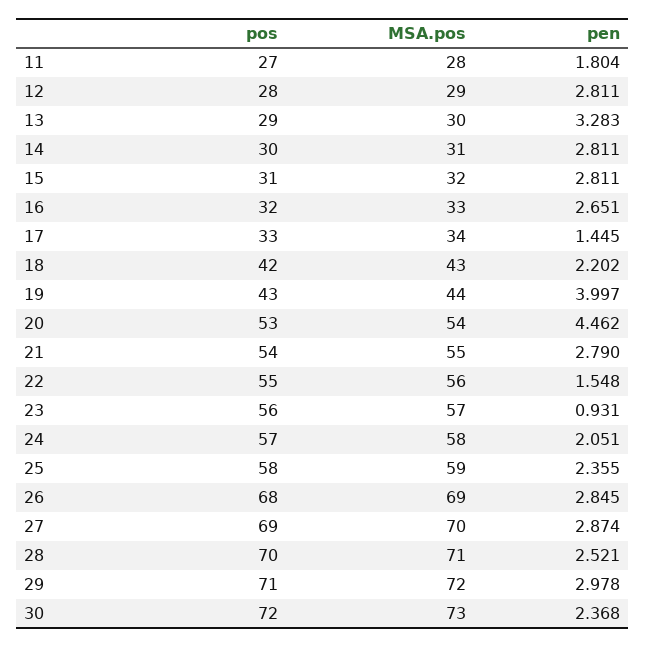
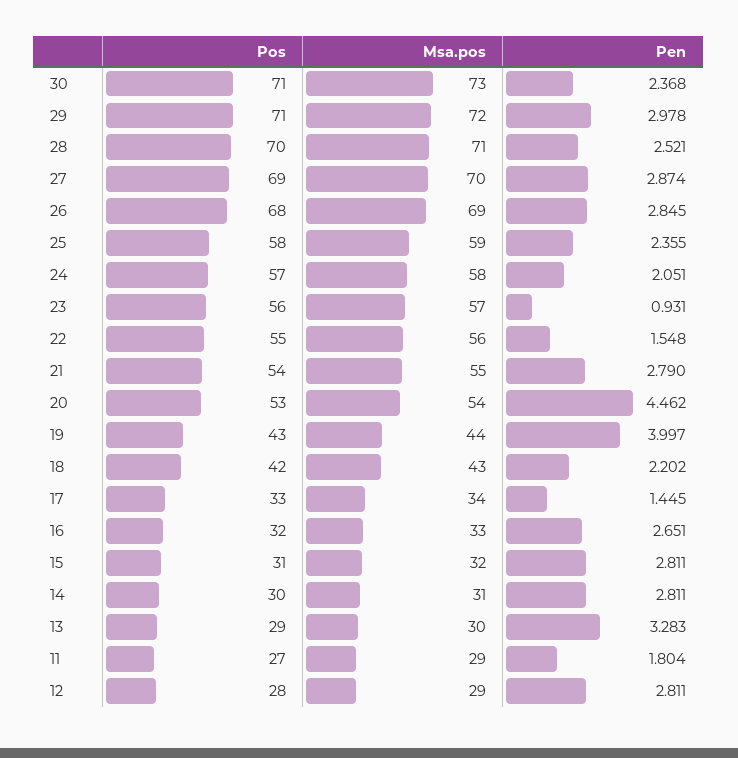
  {
    "pos": {
      "11": 27,
      "12": 28,
      "13": 29,
      "14": 30,
      "15": 31,
      "16": 32,
      "17": 33,
      "18": 42,
      "19": 43,
      "20": 53,
      "21": 54,
      "22": 55,
      "23": 56,
      "24": 57,
      "25": 58,
      "26": 68,
      "27": 69,
      "28": 70,
      "29": 71,
-     "30": 72
+     "30": 71
    },
    "MSA.pos": {
-     "11": 28,
+     "11": 29,
      "12": 29,
      "13": 30,
      "14": 31,
      "15": 32,
      "16": 33,
      "17": 34,
      "18": 43,
      "19": 44,
      "20": 54,
      "21": 55,
      "22": 56,
      "23": 57,
      "24": 58,
      "25": 59,
      "26": 69,
      "27": 70,
      "28": 71,
      "29": 72,
      "30": 73
    },
    "pen": {
      "11": 1.804,
      "12": 2.811,
      "13": 3.283,
      "14": 2.811,
      "15": 2.811,
      "16": 2.651,
      "17": 1.445,
      "18": 2.202,
      "19": 3.997,
      "20": 4.462,
      "21": 2.79,
      "22": 1.548,
      "23": 0.931,
      "24": 2.051,
      "25": 2.355,
      "26": 2.845,
      "27": 2.874,
      "28": 2.521,
      "29": 2.978,
      "30": 2.368
    }
  }

